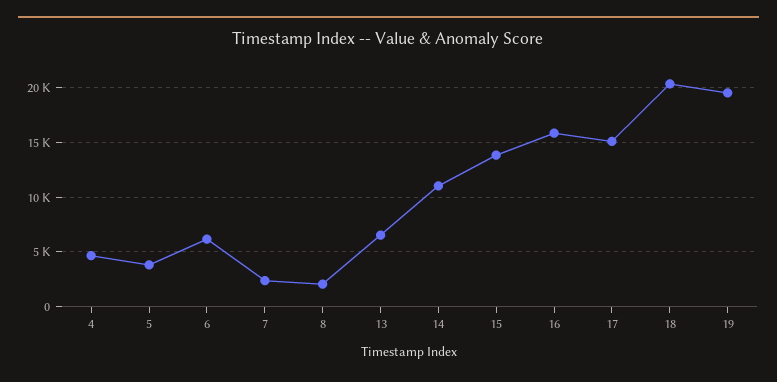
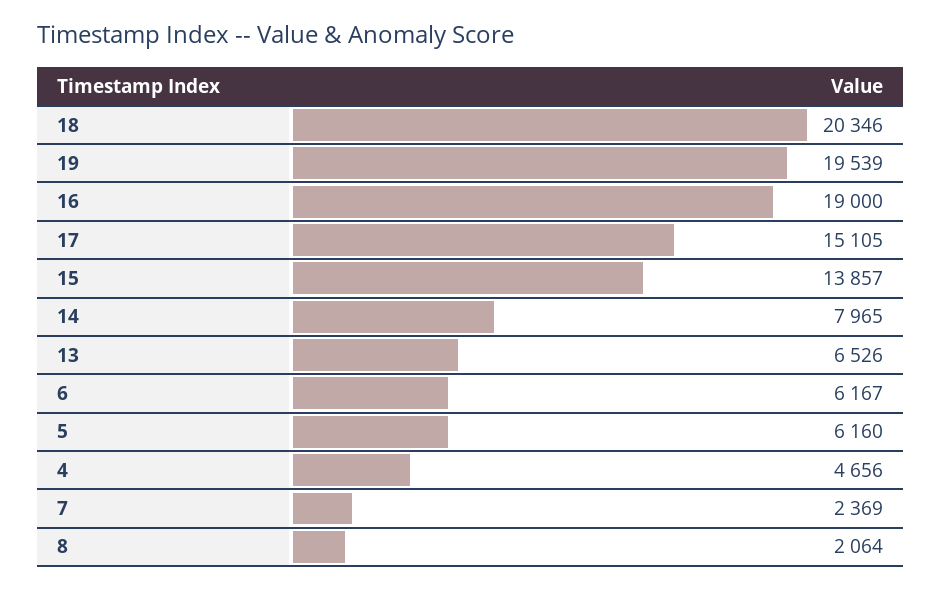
  {
    "4": 4656,
-   "5": 4000,
+   "5": 6160,
    "6": 6167,
    "7": 2369,
    "8": 2064,
    "13": 6526,
-   "14": 11000,
+   "14": 7965,
    "15": 13857,
-   "16": 16000,
+   "16": 19000,
    "17": 15105,
    "18": 20346,
    "19": 19539
  }

